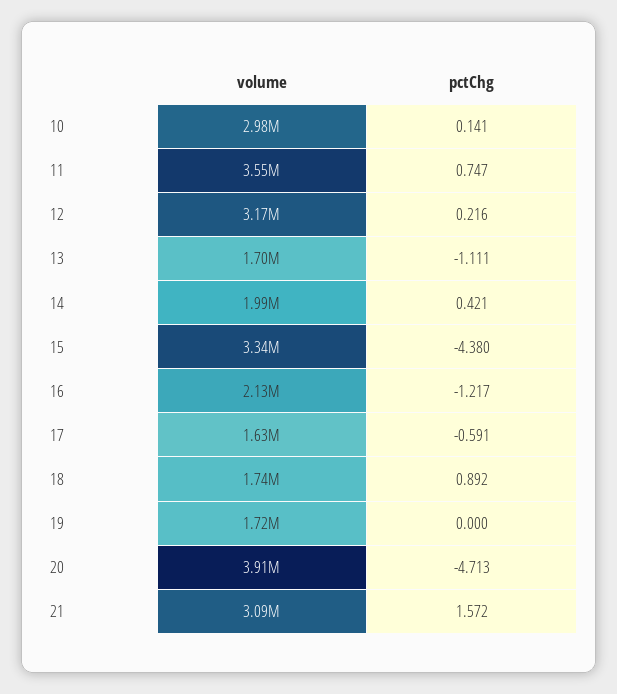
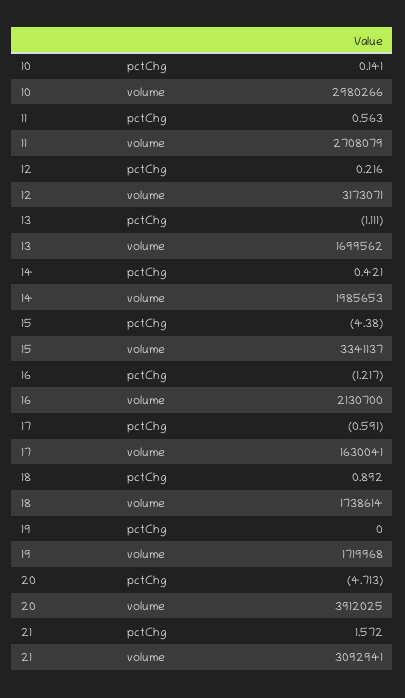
  {
    "volume": {
      "10": 2980266,
-     "11": 3550000,
+     "11": 2708079,
      "12": 3173071,
      "13": 1699562,
      "14": 1985653,
      "15": 3341137,
      "16": 2130700,
      "17": 1630041,
      "18": 1738614,
      "19": 1719968,
      "20": 3912025,
      "21": 3092941
    },
    "pctChg": {
      "10": 0.141,
-     "11": 0.747,
+     "11": 0.563,
      "12": 0.216,
      "13": -1.111,
      "14": 0.421,
      "15": -4.38,
      "16": -1.217,
      "17": -0.591,
      "18": 0.892,
      "19": 0,
      "20": -4.713,
      "21": 1.572
    }
  }

